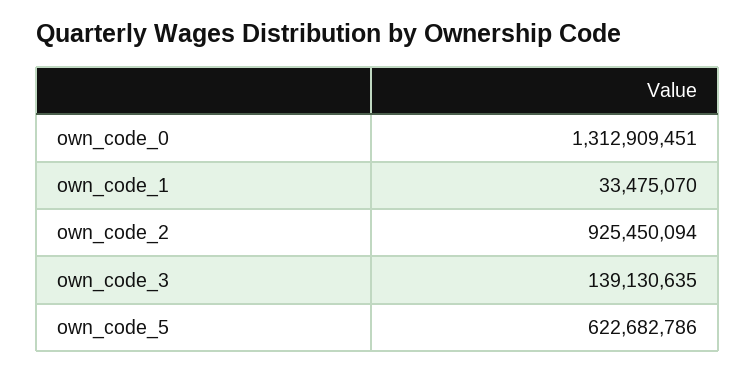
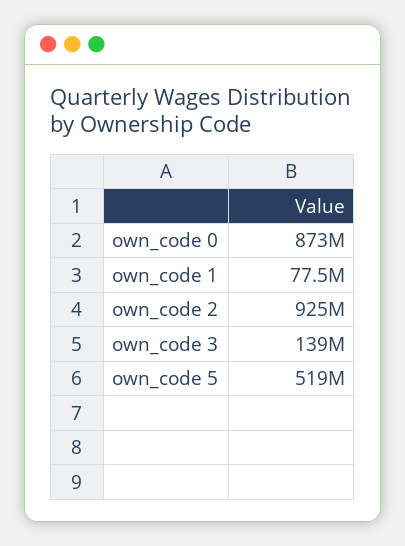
  {
-   "own_code_0": 1312909451,
+   "own_code_0": 873000000,
-   "own_code_1": 33475070,
+   "own_code_1": 77500000,
    "own_code_2": 925450094,
    "own_code_3": 139130635,
-   "own_code_5": 622682786
+   "own_code_5": 519000000
  }

